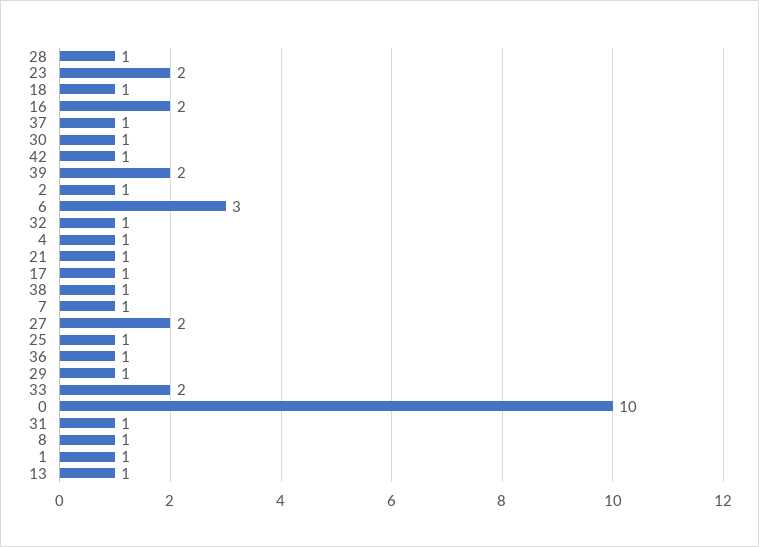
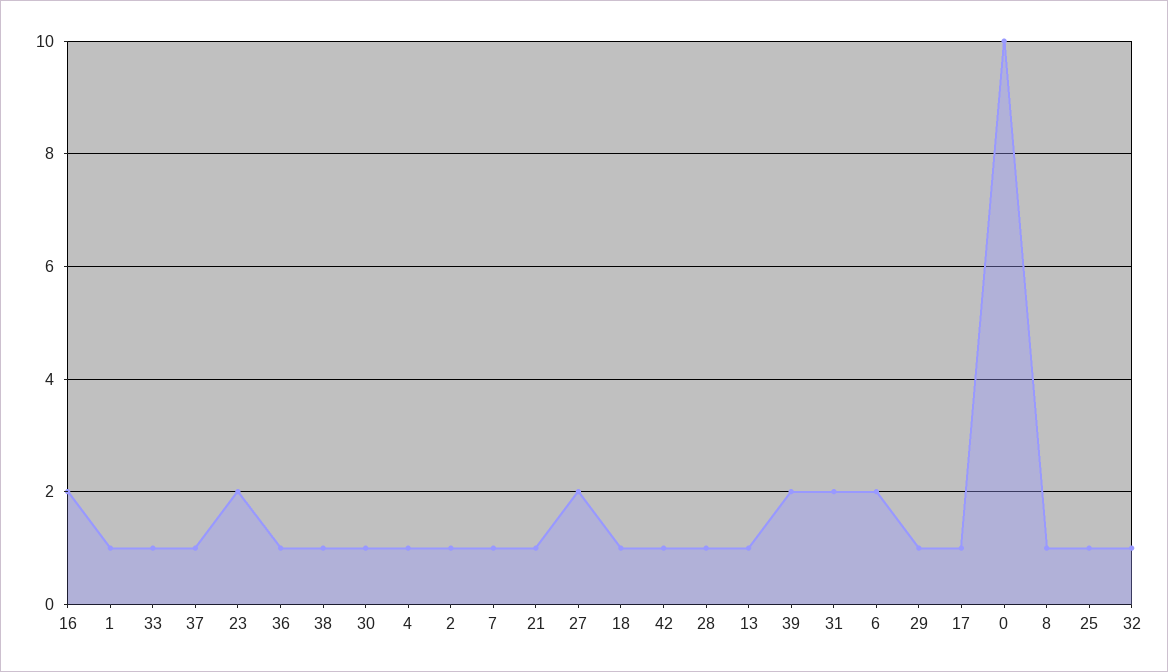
  {
    "28": 1,
    "23": 2,
    "18": 1,
    "16": 2,
    "37": 1,
    "30": 1,
    "42": 1,
    "39": 2,
    "2": 1,
-   "6": 3,
+   "6": 2,
    "32": 1,
    "4": 1,
    "21": 1,
    "17": 1,
    "38": 1,
    "7": 1,
    "27": 2,
    "25": 1,
    "36": 1,
    "29": 1,
-   "33": 2,
+   "33": 1,
    "0": 10,
-   "31": 1,
+   "31": 2,
    "8": 1,
    "1": 1,
    "13": 1
  }

